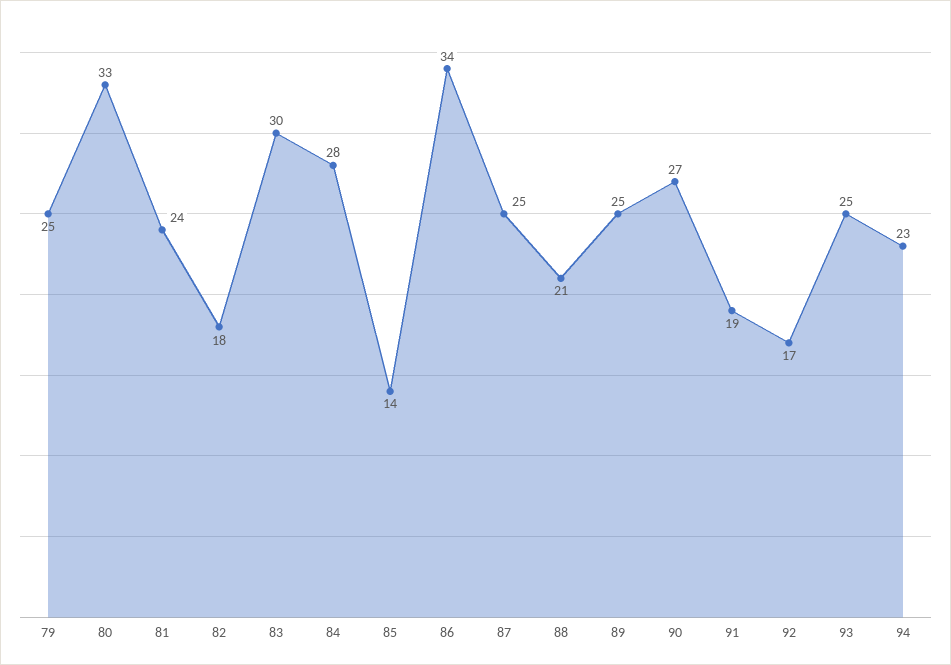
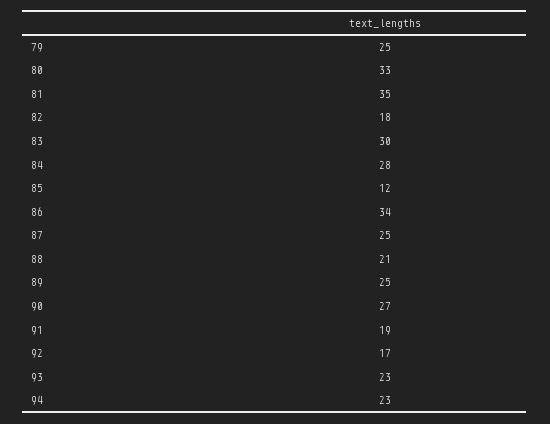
  {
    "79": 25,
    "80": 33,
-   "81": 24,
+   "81": 35,
    "82": 18,
    "83": 30,
    "84": 28,
-   "85": 14,
+   "85": 12,
    "86": 34,
    "87": 25,
    "88": 21,
    "89": 25,
    "90": 27,
    "91": 19,
    "92": 17,
-   "93": 25,
+   "93": 23,
    "94": 23
  }

